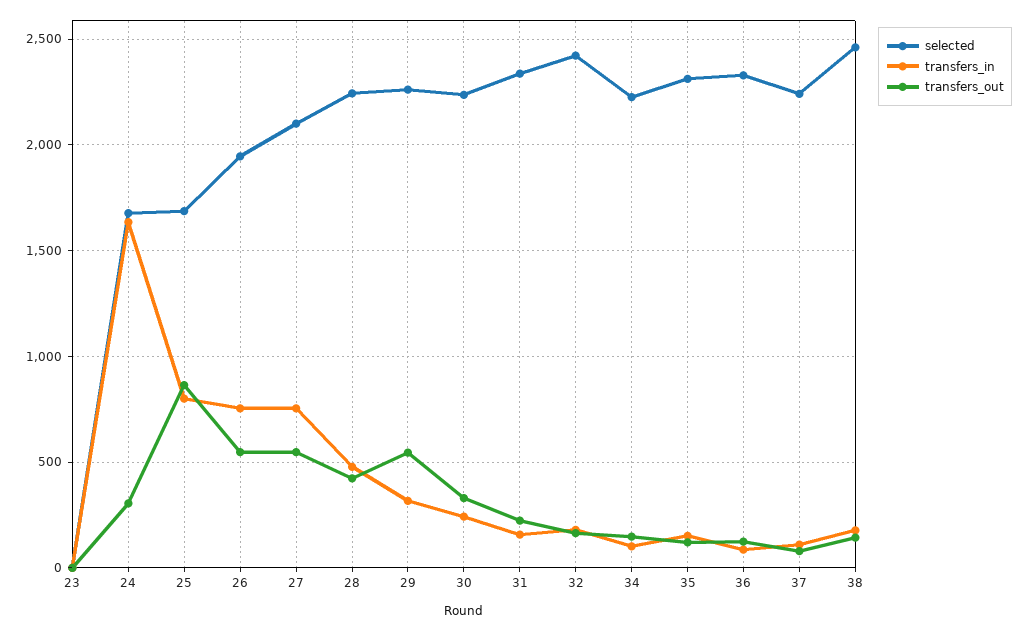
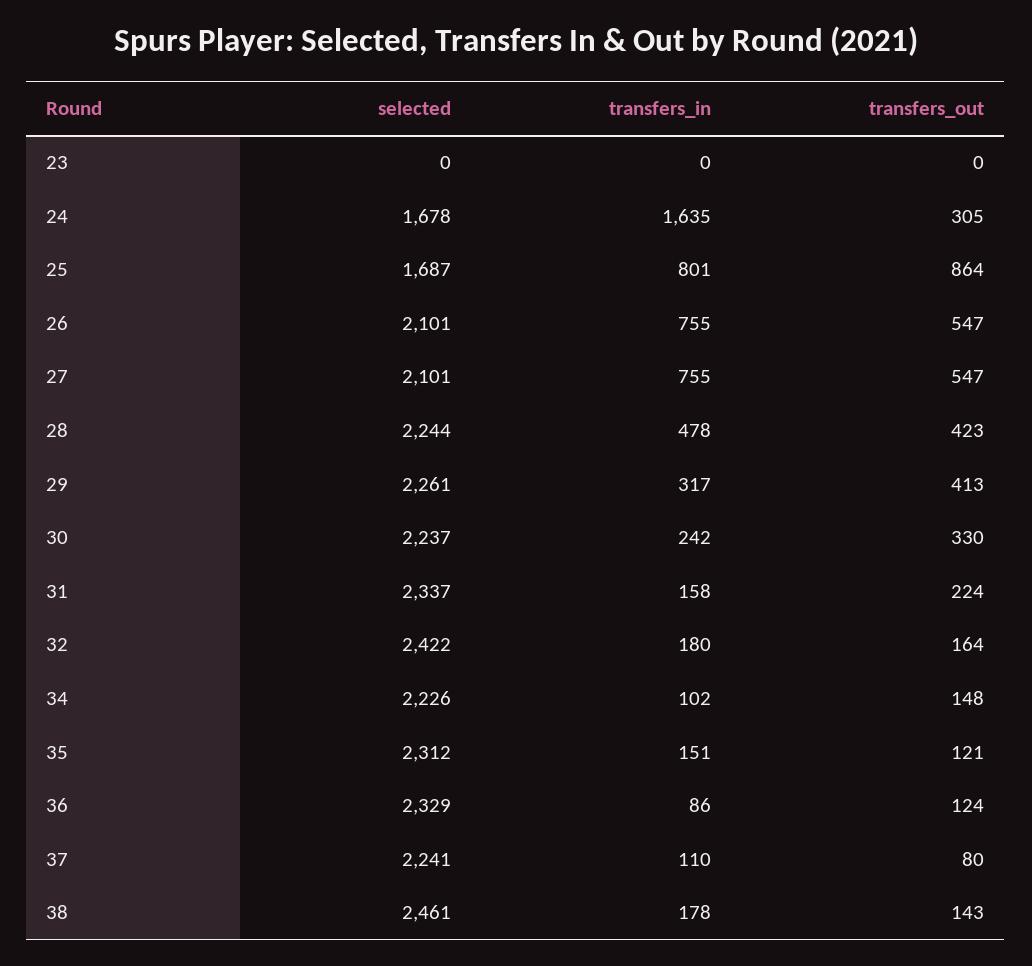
  {
    "selected": {
      "23": 0,
      "24": 1678,
      "25": 1687,
-     "26": 1950,
+     "26": 2101,
      "27": 2101,
      "28": 2244,
      "29": 2261,
      "30": 2237,
      "31": 2337,
      "32": 2422,
      "34": 2226,
      "35": 2312,
      "36": 2329,
      "37": 2241,
      "38": 2461
    },
    "transfers_in": {
      "23": 0,
      "24": 1635,
      "25": 801,
      "26": 755,
      "27": 755,
      "28": 478,
      "29": 317,
      "30": 242,
      "31": 158,
      "32": 180,
      "34": 102,
      "35": 151,
      "36": 86,
      "37": 110,
      "38": 178
    },
    "transfers_out": {
      "23": 0,
      "24": 305,
      "25": 864,
      "26": 547,
      "27": 547,
      "28": 423,
-     "29": 550,
+     "29": 413,
      "30": 330,
      "31": 224,
      "32": 164,
      "34": 148,
      "35": 121,
      "36": 124,
      "37": 80,
      "38": 143
    }
  }

